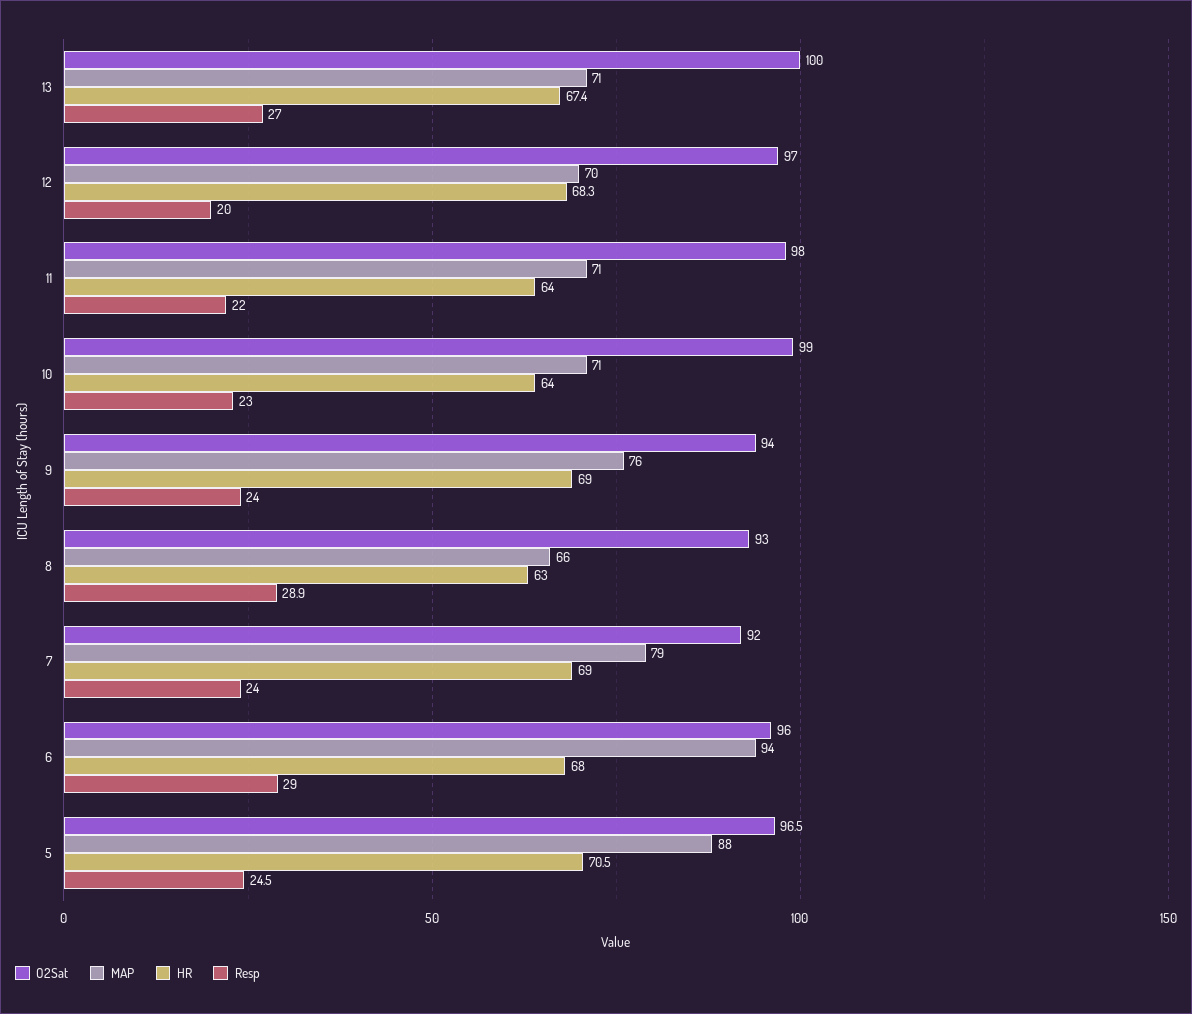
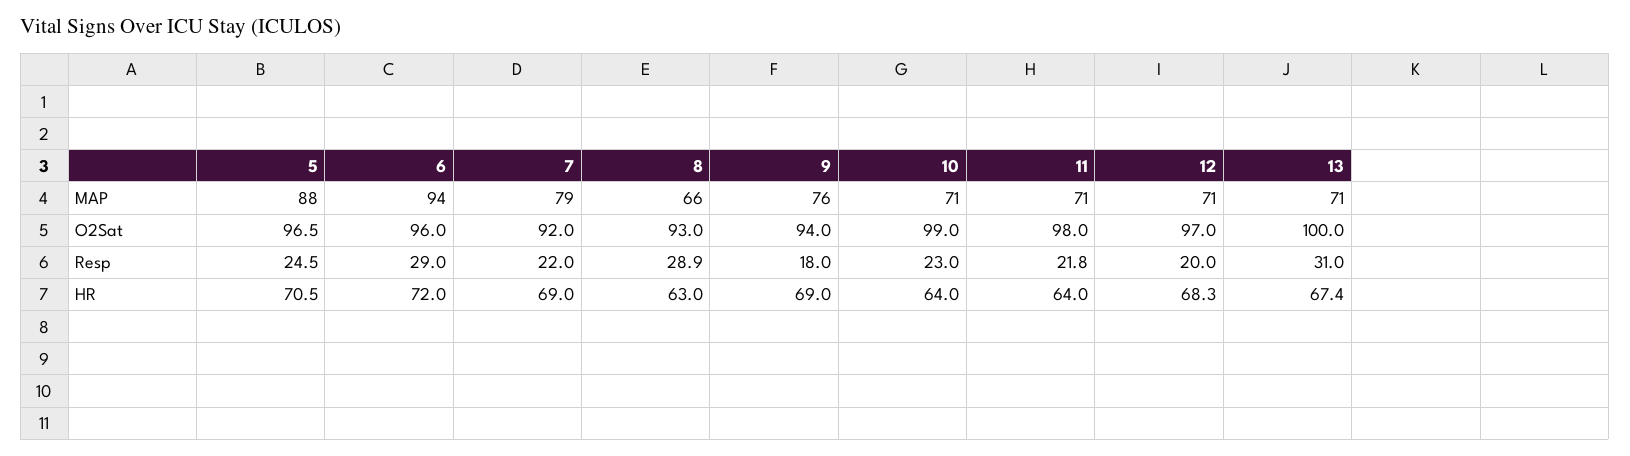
  {
    "O2Sat": {
      "13": 100,
      "12": 97,
      "11": 98,
      "10": 99,
      "9": 94,
      "8": 93,
      "7": 92,
      "6": 96,
      "5": 96.5
    },
    "MAP": {
      "13": 71,
-     "12": 70,
+     "12": 71,
      "11": 71,
      "10": 71,
      "9": 76,
      "8": 66,
      "7": 79,
      "6": 94,
      "5": 88
    },
    "HR": {
      "13": 67.4,
      "12": 68.3,
      "11": 64,
      "10": 64,
      "9": 69,
      "8": 63,
      "7": 69,
-     "6": 68,
+     "6": 72,
      "5": 70.5
    },
    "Resp": {
-     "13": 27,
+     "13": 31,
      "12": 20,
-     "11": 22,
+     "11": 21.8,
      "10": 23,
-     "9": 24,
+     "9": 18,
      "8": 28.9,
-     "7": 24,
+     "7": 22,
      "6": 29,
      "5": 24.5
    }
  }

